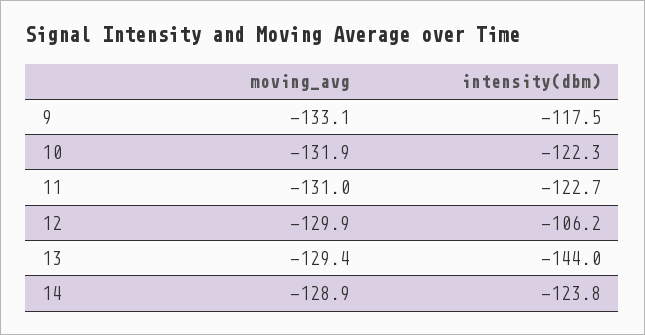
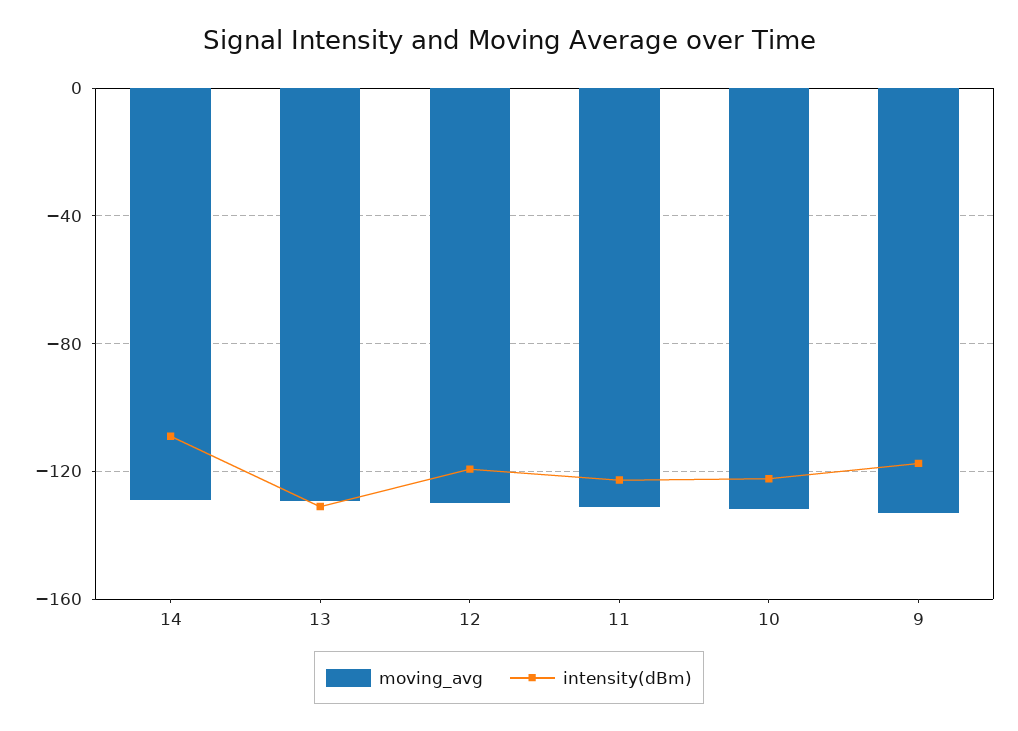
  {
    "moving_avg": {
      "9": -133.1,
      "10": -131.9,
      "11": -131,
      "12": -129.9,
      "13": -129.4,
      "14": -128.9
    },
    "intensity(dbm)": {
      "9": -117.5,
      "10": -122.3,
      "11": -122.7,
-     "12": -106.2,
+     "12": -120,
-     "13": -144,
+     "13": -130,
-     "14": -123.8
+     "14": -110
    }
  }

